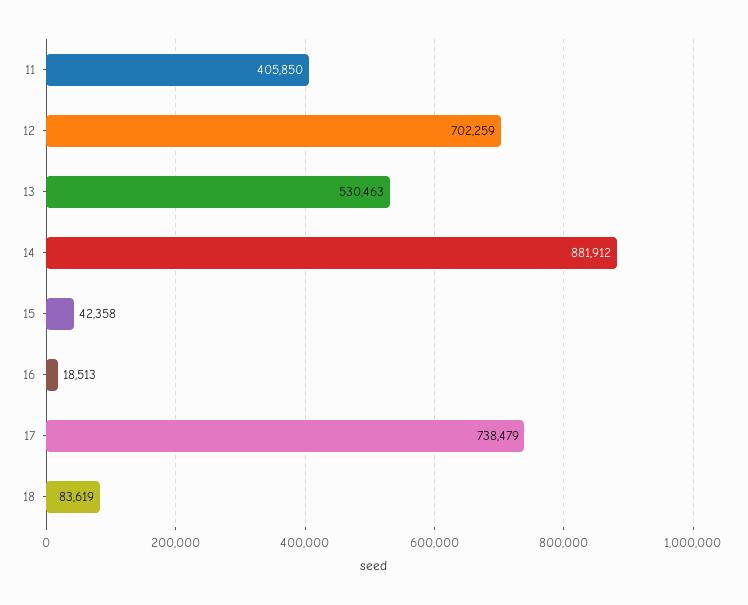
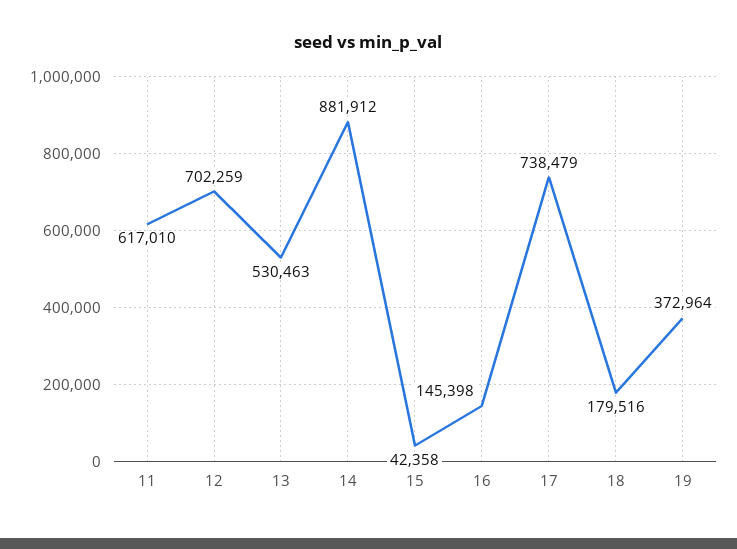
  {
-   "11": 405850,
+   "11": 617010,
    "12": 702259,
    "13": 530463,
    "14": 881912,
    "15": 42358,
-   "16": 18513,
+   "16": 145398,
    "17": 738479,
-   "18": 83619
+   "18": 179516,
+   "19": 372964
  }

